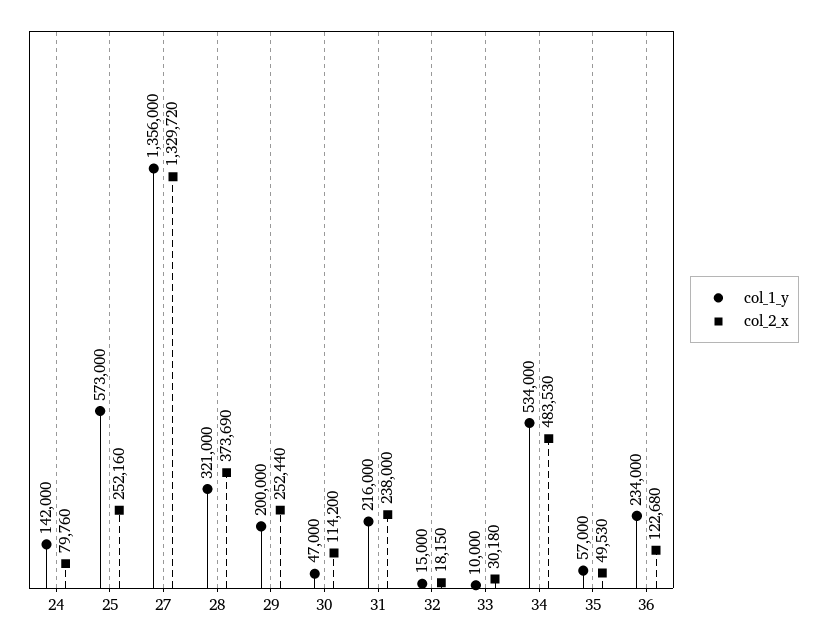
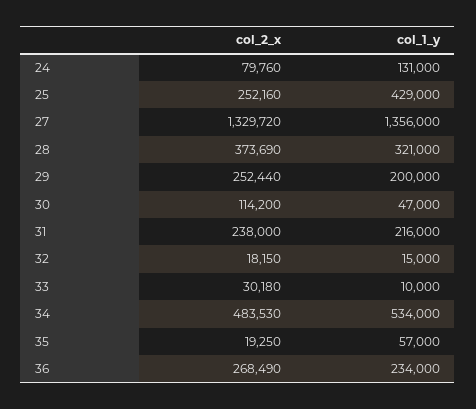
  {
    "col_1_y": {
-     "24": 142000,
+     "24": 131000,
-     "25": 573000,
+     "25": 429000,
      "27": 1356000,
      "28": 321000,
      "29": 200000,
      "30": 47000,
      "31": 216000,
      "32": 15000,
      "33": 10000,
      "34": 534000,
      "35": 57000,
      "36": 234000
    },
    "col_2_x": {
      "24": 79760,
      "25": 252160,
      "27": 1329720,
      "28": 373690,
      "29": 252440,
      "30": 114200,
      "31": 238000,
      "32": 18150,
      "33": 30180,
      "34": 483530,
-     "35": 49530,
+     "35": 19250,
-     "36": 122680
+     "36": 268490
    }
  }

